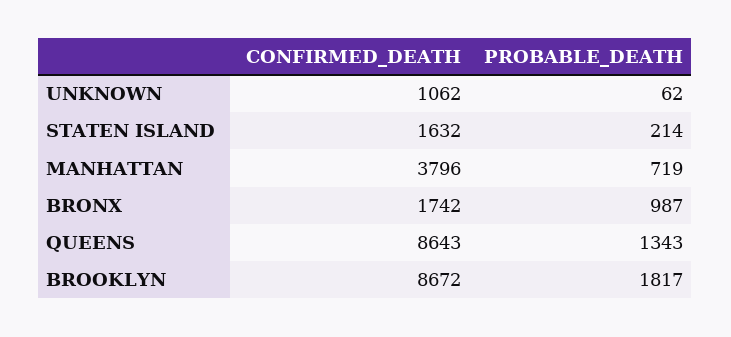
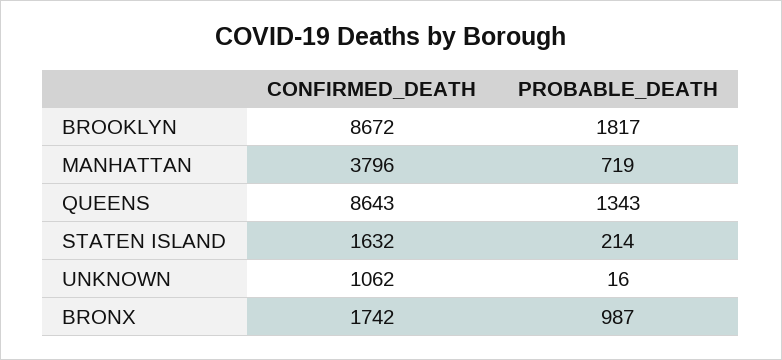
  {
    "CONFIRMED_DEATH": {
      "UNKNOWN": 1062,
      "STATEN ISLAND": 1632,
      "MANHATTAN": 3796,
      "BRONX": 1742,
      "QUEENS": 8643,
      "BROOKLYN": 8672
    },
    "PROBABLE_DEATH": {
-     "UNKNOWN": 62,
+     "UNKNOWN": 16,
      "STATEN ISLAND": 214,
      "MANHATTAN": 719,
      "BRONX": 987,
      "QUEENS": 1343,
      "BROOKLYN": 1817
    }
  }

